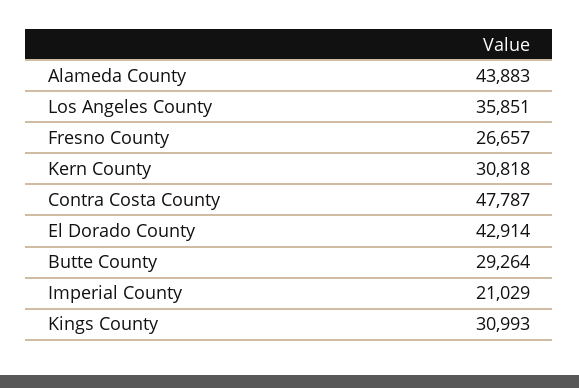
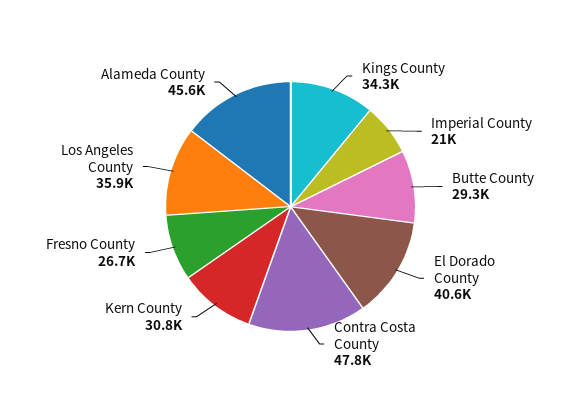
  {
-   "Alameda County": 43883,
+   "Alameda County": 45600,
    "Los Angeles County": 35851,
    "Fresno County": 26657,
    "Kern County": 30818,
    "Contra Costa County": 47787,
-   "El Dorado County": 42914,
+   "El Dorado County": 40600,
    "Butte County": 29264,
    "Imperial County": 21029,
-   "Kings County": 30993
+   "Kings County": 34300
  }

